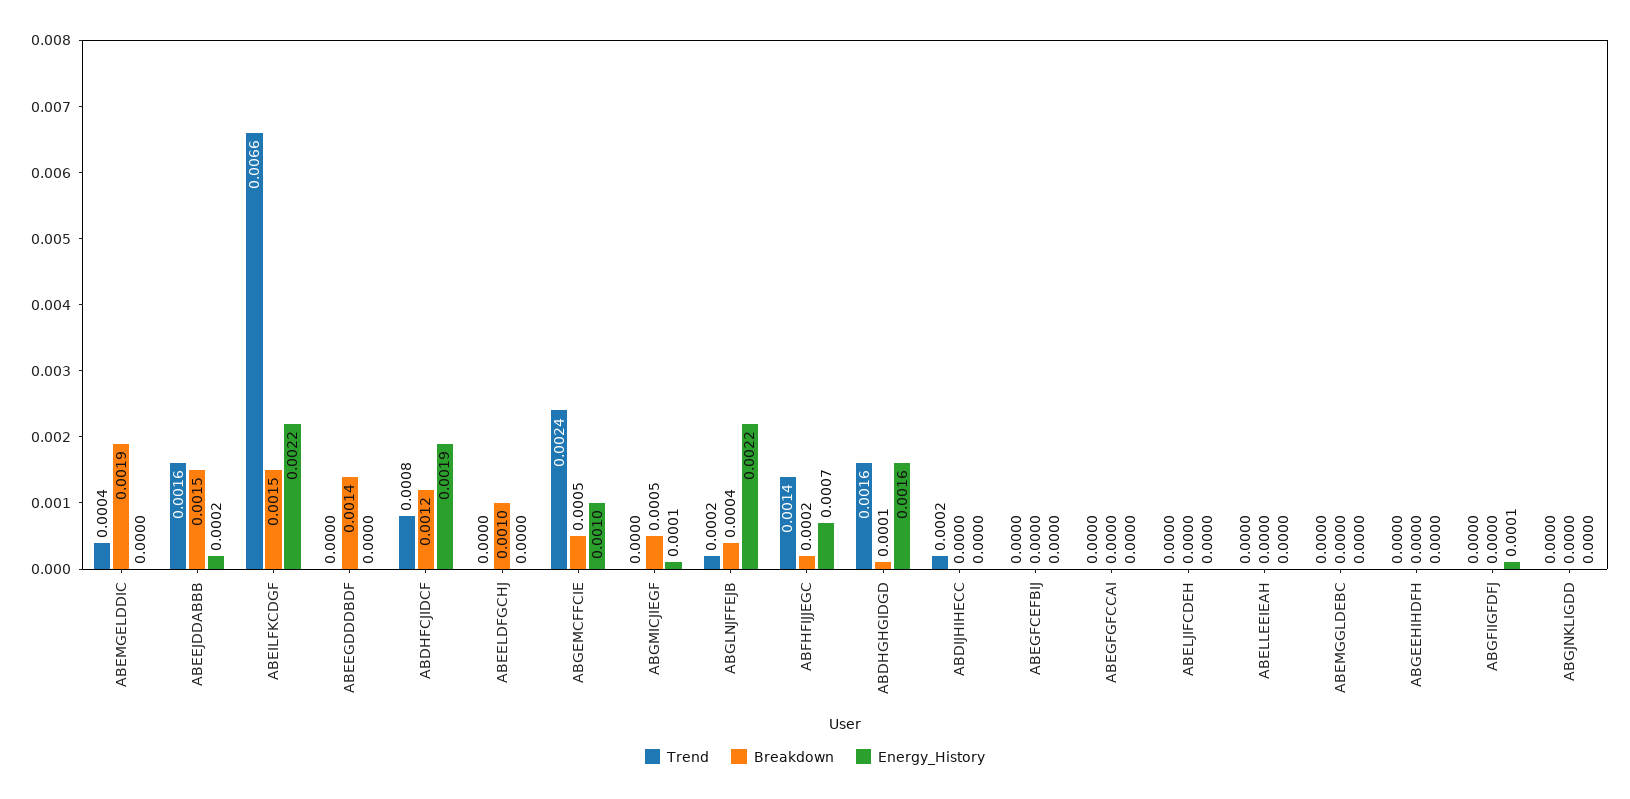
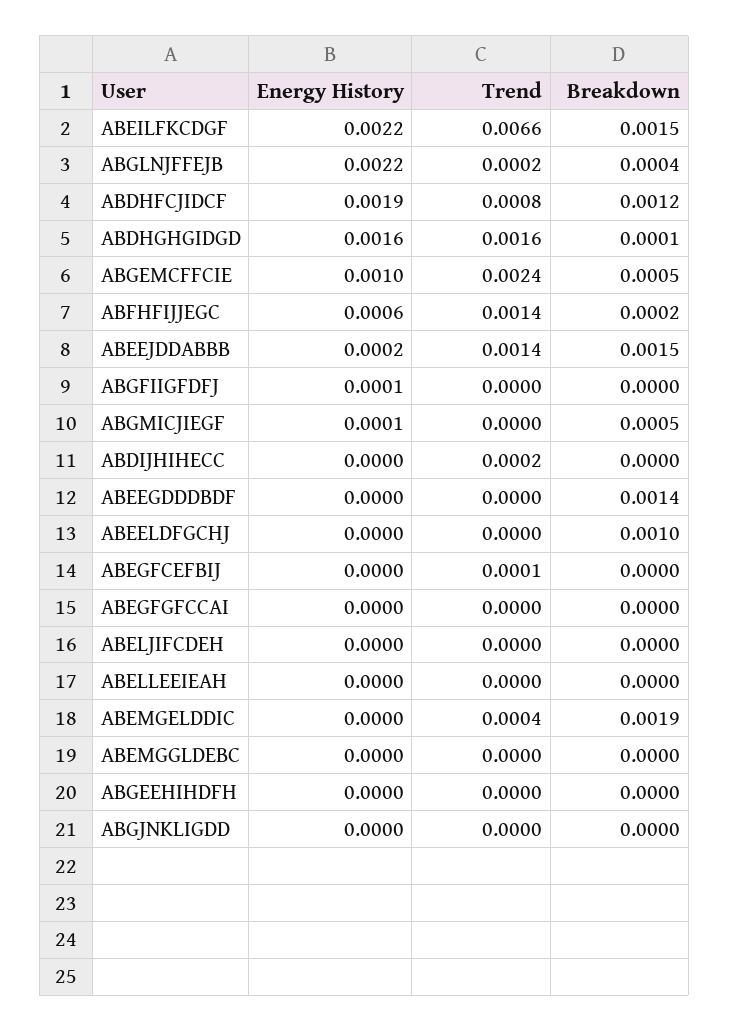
  {
    "Trend": {
      "ABEMGELDDIC": 0.0004,
-     "ABEEJDDABBB": 0.0016,
+     "ABEEJDDABBB": 0.0014,
      "ABEILFKCDGF": 0.0066,
      "ABEEGDDDBDF": 0,
      "ABDHFCJIDCF": 0.0008,
      "ABEELDFGCHJ": 0,
      "ABGEMCFFCIE": 0.0024,
      "ABGMICJIEGF": 0,
      "ABGLNJFFEJB": 0.0002,
      "ABFHFIJJEGC": 0.0014,
      "ABDHGHGIDGD": 0.0016,
      "ABDIJHIHECC": 0.0002,
-     "ABEGFCEFBIJ": 0,
+     "ABEGFCEFBIJ": 0.0001,
      "ABEGFGFCCAI": 0,
      "ABELJIFCDEH": 0,
      "ABELLEEIEAH": 0,
      "ABEMGGLDEBC": 0,
      "ABGEEHIHDFH": 0,
      "ABGFIIGFDFJ": 0,
      "ABGJNKLIGDD": 0
    },
    "Breakdown": {
      "ABEMGELDDIC": 0.0019,
      "ABEEJDDABBB": 0.0015,
      "ABEILFKCDGF": 0.0015,
      "ABEEGDDDBDF": 0.0014,
      "ABDHFCJIDCF": 0.0012,
      "ABEELDFGCHJ": 0.001,
      "ABGEMCFFCIE": 0.0005,
      "ABGMICJIEGF": 0.0005,
      "ABGLNJFFEJB": 0.0004,
      "ABFHFIJJEGC": 0.0002,
      "ABDHGHGIDGD": 0.0001,
      "ABDIJHIHECC": 0,
      "ABEGFCEFBIJ": 0,
      "ABEGFGFCCAI": 0,
      "ABELJIFCDEH": 0,
      "ABELLEEIEAH": 0,
      "ABEMGGLDEBC": 0,
      "ABGEEHIHDFH": 0,
      "ABGFIIGFDFJ": 0,
      "ABGJNKLIGDD": 0
    },
    "Energy_History": {
      "ABEMGELDDIC": 0,
      "ABEEJDDABBB": 0.0002,
      "ABEILFKCDGF": 0.0022,
      "ABEEGDDDBDF": 0,
      "ABDHFCJIDCF": 0.0019,
      "ABEELDFGCHJ": 0,
      "ABGEMCFFCIE": 0.001,
      "ABGMICJIEGF": 0.0001,
      "ABGLNJFFEJB": 0.0022,
-     "ABFHFIJJEGC": 0.0007,
+     "ABFHFIJJEGC": 0.0006,
      "ABDHGHGIDGD": 0.0016,
      "ABDIJHIHECC": 0,
      "ABEGFCEFBIJ": 0,
      "ABEGFGFCCAI": 0,
      "ABELJIFCDEH": 0,
      "ABELLEEIEAH": 0,
      "ABEMGGLDEBC": 0,
      "ABGEEHIHDFH": 0,
      "ABGFIIGFDFJ": 0.0001,
      "ABGJNKLIGDD": 0
    }
  }

